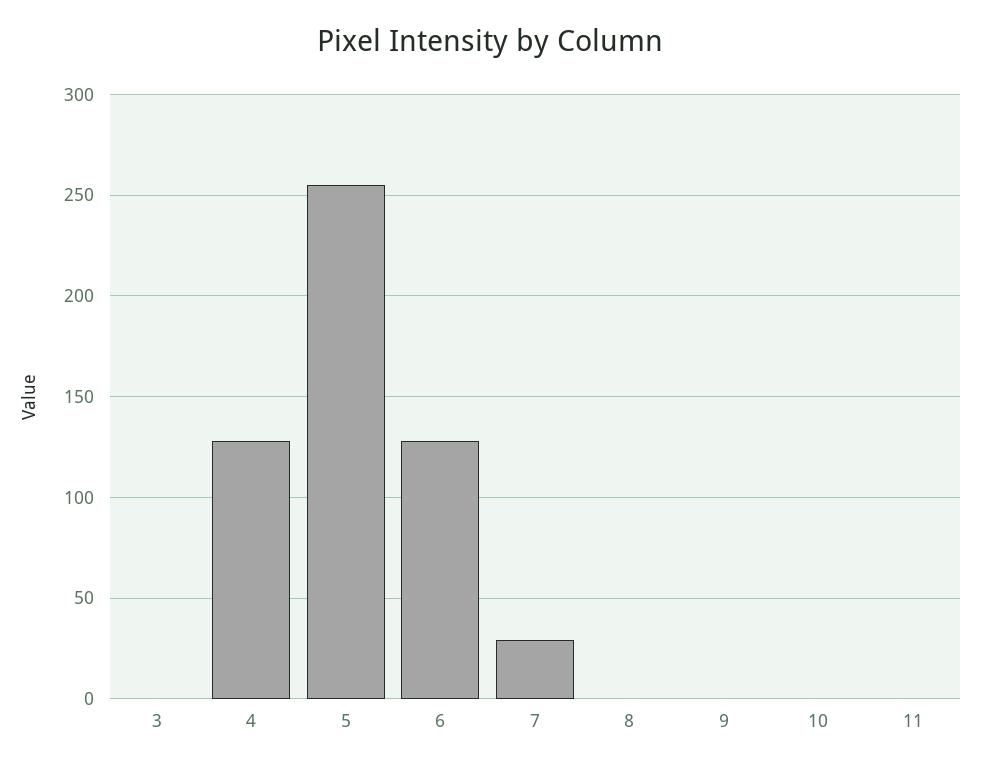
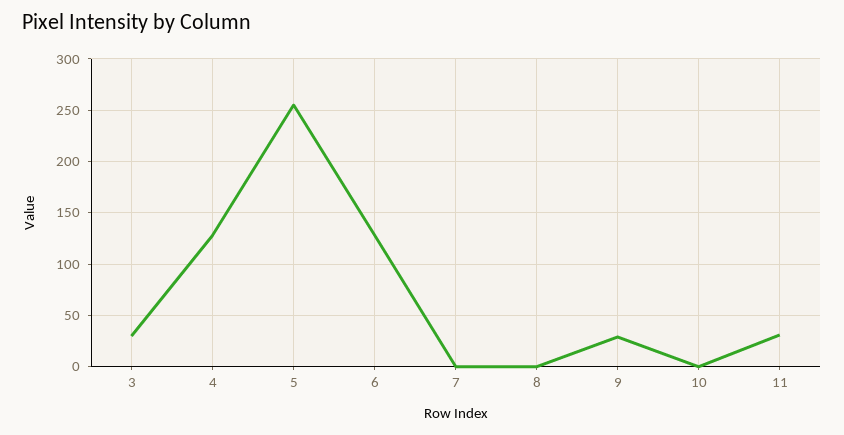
  {
-   "3": 0,
+   "3": 30,
    "4": 130,
    "5": 255,
    "6": 130,
-   "7": 30,
+   "7": 0,
    "8": 0,
-   "9": 0,
+   "9": 30,
    "10": 0,
-   "11": 0
+   "11": 30
  }

